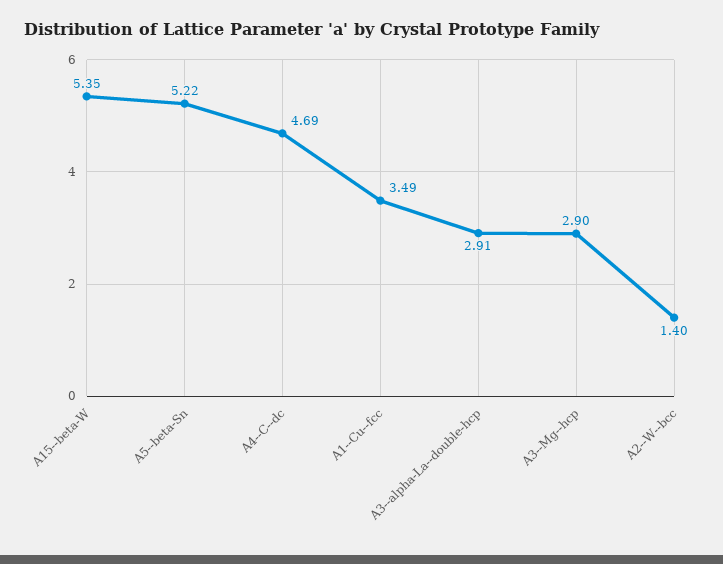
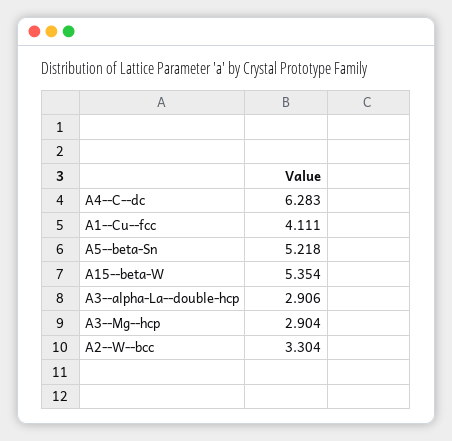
  {
    "A15--beta-W": 5.354,
    "A5--beta-Sn": 5.218,
-   "A4--C--dc": 4.69,
+   "A4--C--dc": 6.283,
-   "A1--Cu--fcc": 3.49,
+   "A1--Cu--fcc": 4.111,
    "A3--alpha-La--double-hcp": 2.906,
    "A3--Mg--hcp": 2.904,
-   "A2--W--bcc": 1.4
+   "A2--W--bcc": 3.304
  }

